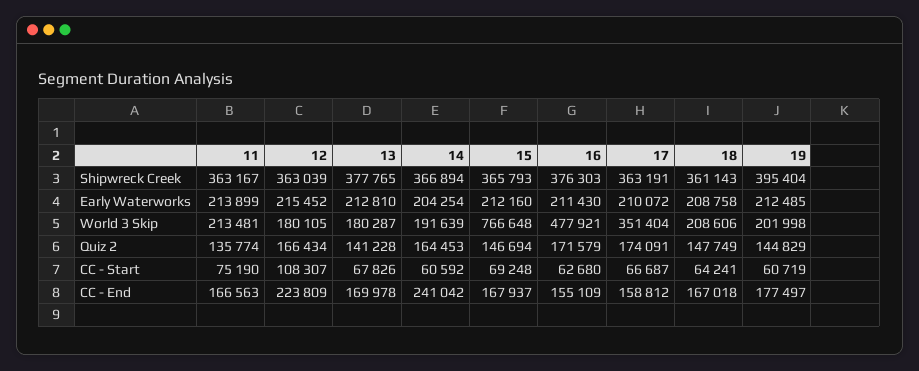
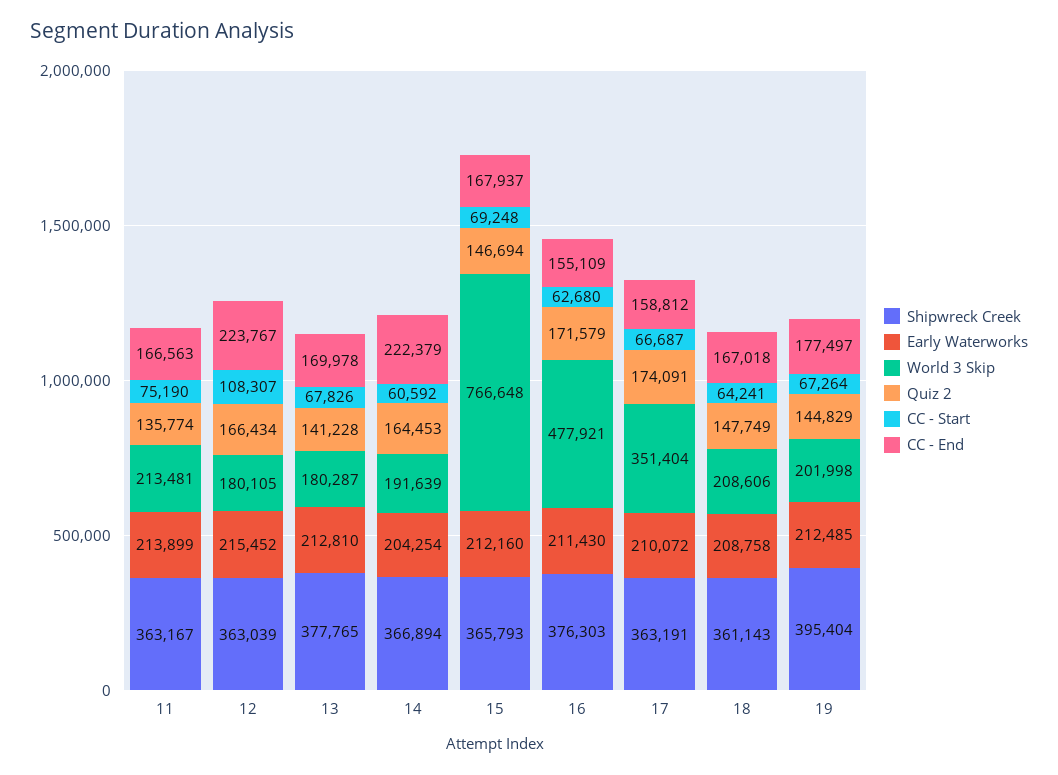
  {
    "Shipwreck Creek": {
      "11": 363167,
      "12": 363039,
      "13": 377765,
      "14": 366894,
      "15": 365793,
      "16": 376303,
      "17": 363191,
      "18": 361143,
      "19": 395404
    },
    "Early Waterworks": {
      "11": 213899,
      "12": 215452,
      "13": 212810,
      "14": 204254,
      "15": 212160,
      "16": 211430,
      "17": 210072,
      "18": 208758,
      "19": 212485
    },
    "World 3 Skip": {
      "11": 213481,
      "12": 180105,
      "13": 180287,
      "14": 191639,
      "15": 766648,
      "16": 477921,
      "17": 351404,
      "18": 208606,
      "19": 201998
    },
    "Quiz 2": {
      "11": 135774,
      "12": 166434,
      "13": 141228,
      "14": 164453,
      "15": 146694,
      "16": 171579,
      "17": 174091,
      "18": 147749,
      "19": 144829
    },
    "CC - Start": {
      "11": 75190,
      "12": 108307,
      "13": 67826,
      "14": 60592,
      "15": 69248,
      "16": 62680,
      "17": 66687,
      "18": 64241,
-     "19": 60719
+     "19": 67264
    },
    "CC - End": {
      "11": 166563,
-     "12": 223809,
+     "12": 223767,
      "13": 169978,
-     "14": 241042,
+     "14": 222379,
      "15": 167937,
      "16": 155109,
      "17": 158812,
      "18": 167018,
      "19": 177497
    }
  }

